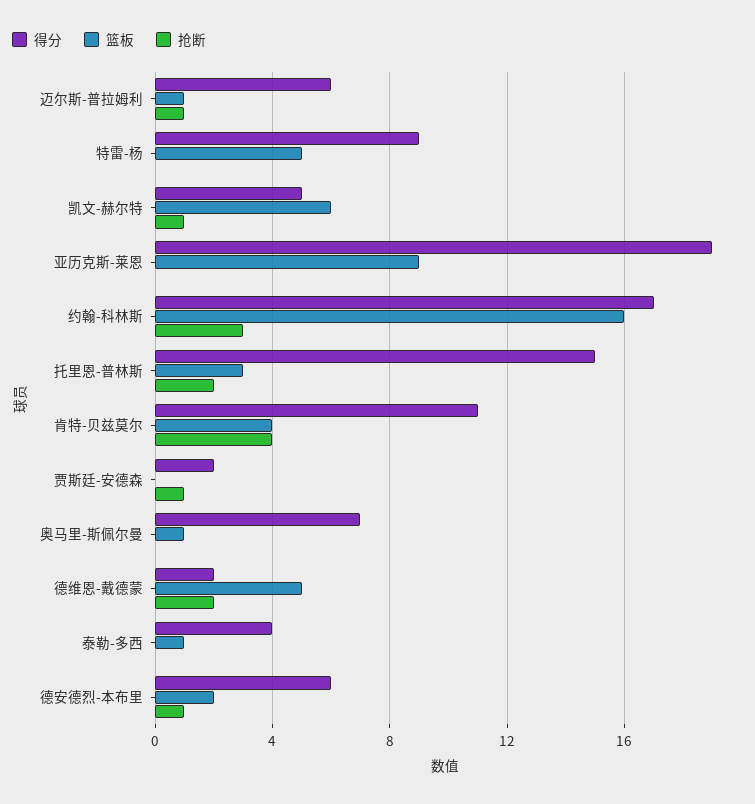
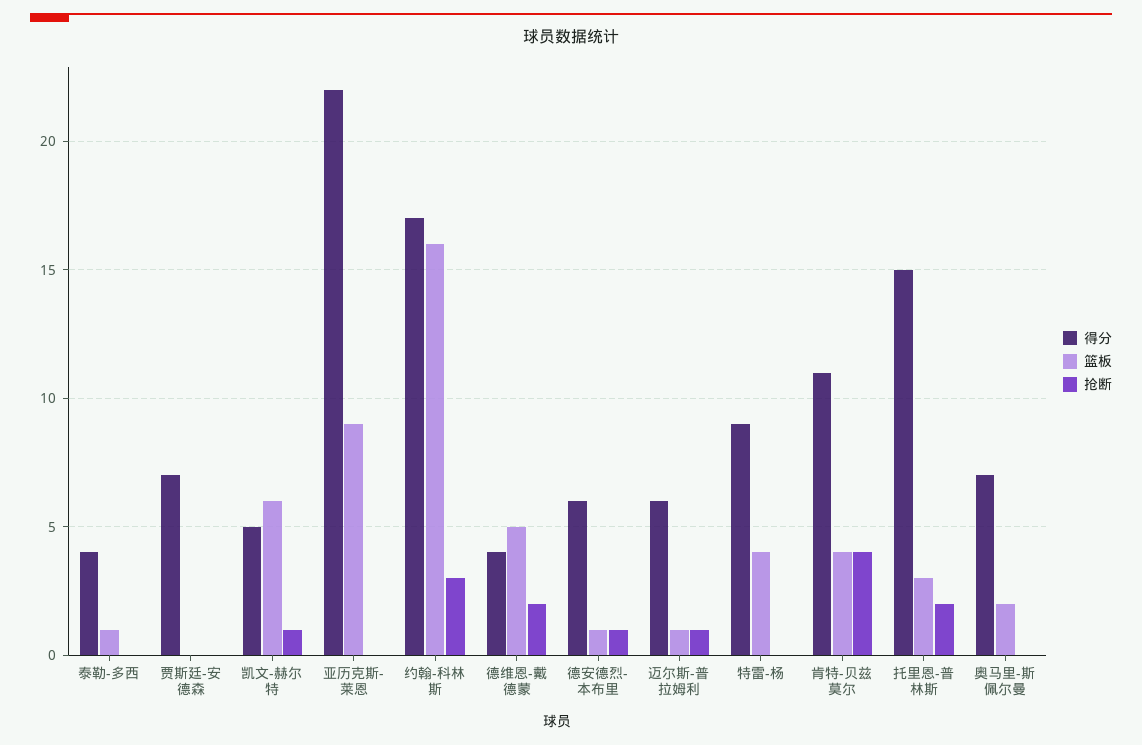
  {
    "得分": {
      "迈尔斯-普拉姆利": 6,
      "特雷-杨": 9,
      "凯文-赫尔特": 5,
-     "亚历克斯-莱恩": 19,
+     "亚历克斯-莱恩": 22,
      "约翰-科林斯": 17,
      "托里恩-普林斯": 15,
      "肯特-贝兹莫尔": 11,
-     "贾斯廷-安德森": 2,
+     "贾斯廷-安德森": 7,
      "奥马里-斯佩尔曼": 7,
-     "德维恩-戴德蒙": 2,
+     "德维恩-戴德蒙": 4,
      "泰勒-多西": 4,
      "德安德烈-本布里": 6
    },
    "篮板": {
      "迈尔斯-普拉姆利": 1,
-     "特雷-杨": 5,
+     "特雷-杨": 4,
      "凯文-赫尔特": 6,
      "亚历克斯-莱恩": 9,
      "约翰-科林斯": 16,
      "托里恩-普林斯": 3,
      "肯特-贝兹莫尔": 4,
      "贾斯廷-安德森": 0,
-     "奥马里-斯佩尔曼": 1,
+     "奥马里-斯佩尔曼": 2,
      "德维恩-戴德蒙": 5,
      "泰勒-多西": 1,
-     "德安德烈-本布里": 2
+     "德安德烈-本布里": 1
    },
    "抢断": {
      "迈尔斯-普拉姆利": 1,
      "特雷-杨": 0,
      "凯文-赫尔特": 1,
      "亚历克斯-莱恩": 0,
      "约翰-科林斯": 3,
      "托里恩-普林斯": 2,
      "肯特-贝兹莫尔": 4,
-     "贾斯廷-安德森": 1,
+     "贾斯廷-安德森": 0,
      "奥马里-斯佩尔曼": 0,
      "德维恩-戴德蒙": 2,
      "泰勒-多西": 0,
      "德安德烈-本布里": 1
    }
  }

